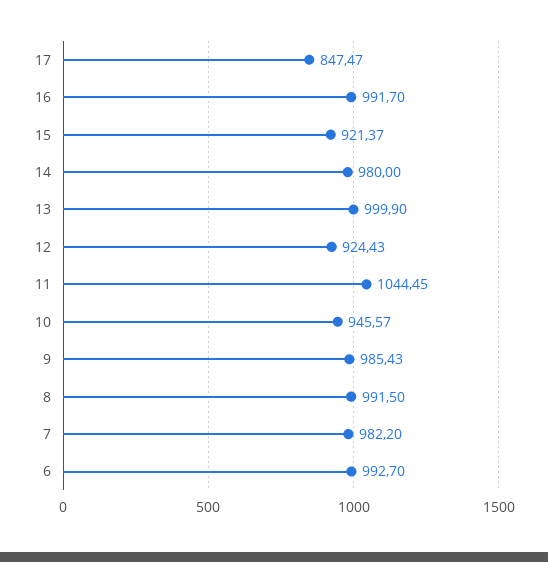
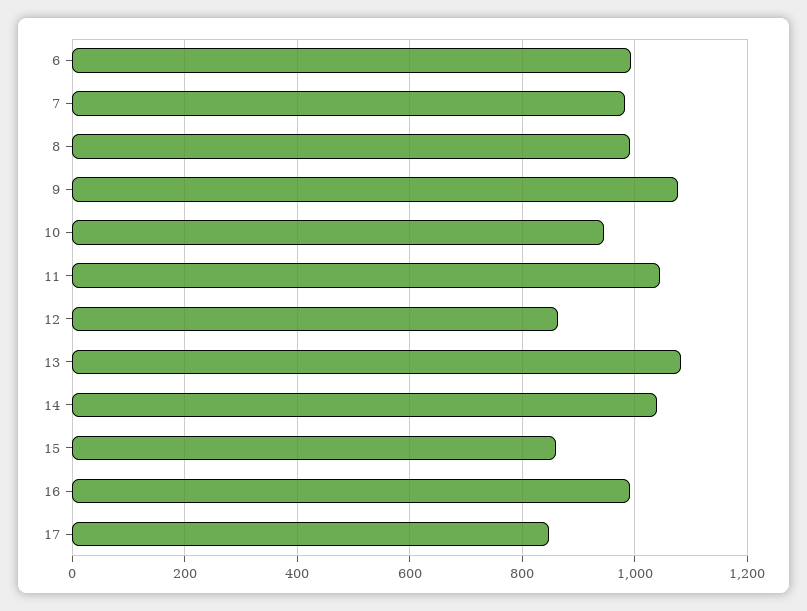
  {
    "17": 847.47,
    "16": 991.7,
-   "15": 921.37,
+   "15": 860,
-   "14": 980,
+   "14": 1040,
-   "13": 999.9,
+   "13": 1080,
-   "12": 924.43,
+   "12": 860,
    "11": 1044.45,
    "10": 945.57,
-   "9": 985.43,
+   "9": 1080,
    "8": 991.5,
    "7": 982.2,
    "6": 992.7
  }

